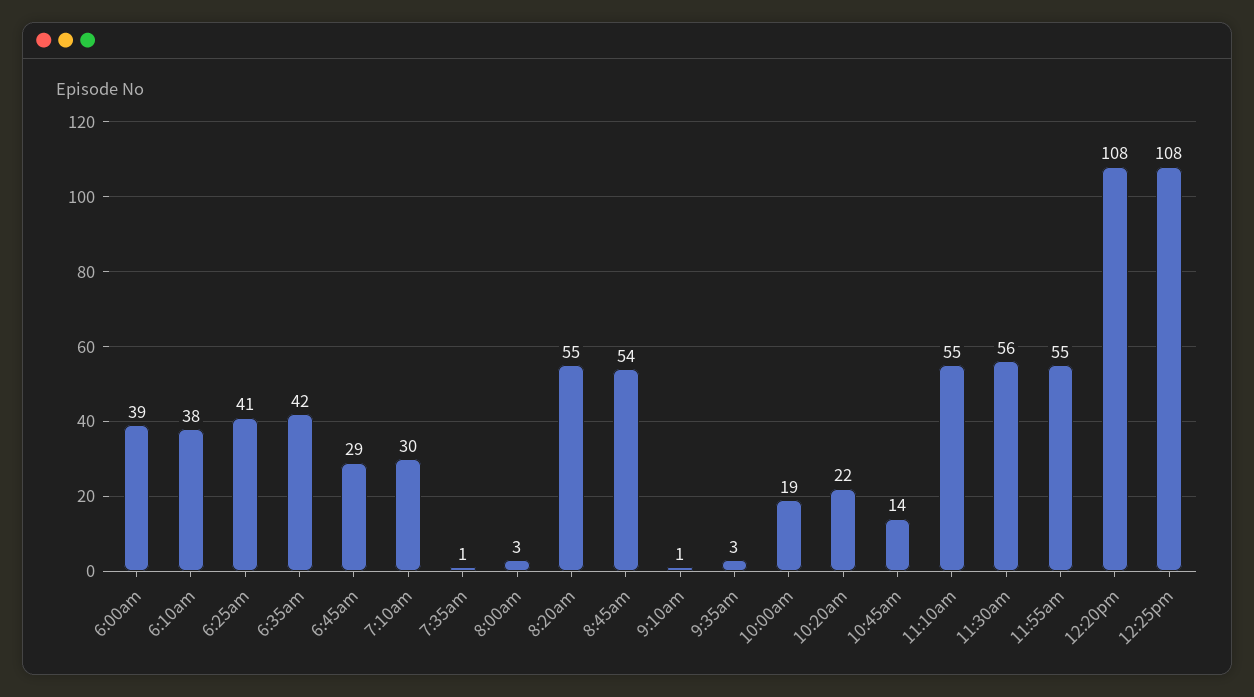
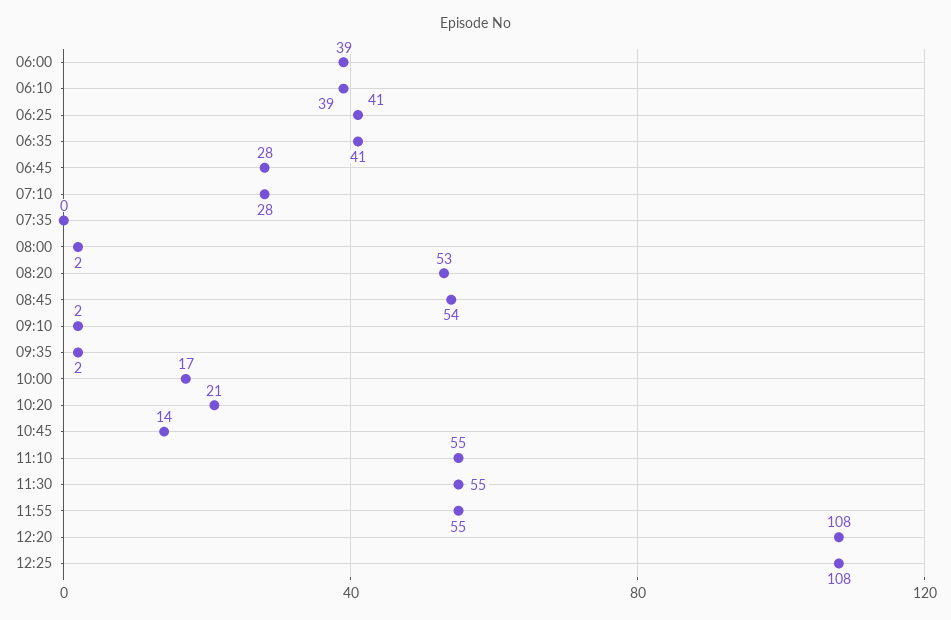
  {
    "6:00am": 39,
-   "6:10am": 38,
+   "6:10am": 39,
    "6:25am": 41,
-   "6:35am": 42,
+   "6:35am": 41,
-   "6:45am": 29,
+   "6:45am": 28,
-   "7:10am": 30,
+   "7:10am": 28,
-   "7:35am": 1,
+   "7:35am": 0,
-   "8:00am": 3,
+   "8:00am": 2,
-   "8:20am": 55,
+   "8:20am": 53,
    "8:45am": 54,
-   "9:10am": 1,
+   "9:10am": 2,
-   "9:35am": 3,
+   "9:35am": 2,
-   "10:00am": 19,
+   "10:00am": 17,
-   "10:20am": 22,
+   "10:20am": 21,
    "10:45am": 14,
    "11:10am": 55,
-   "11:30am": 56,
+   "11:30am": 55,
    "11:55am": 55,
    "12:20pm": 108,
    "12:25pm": 108
  }

